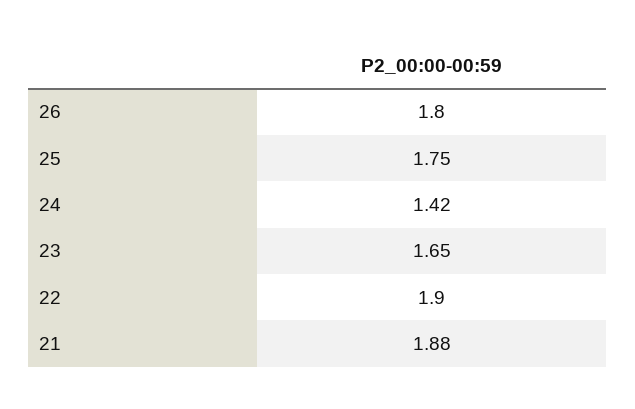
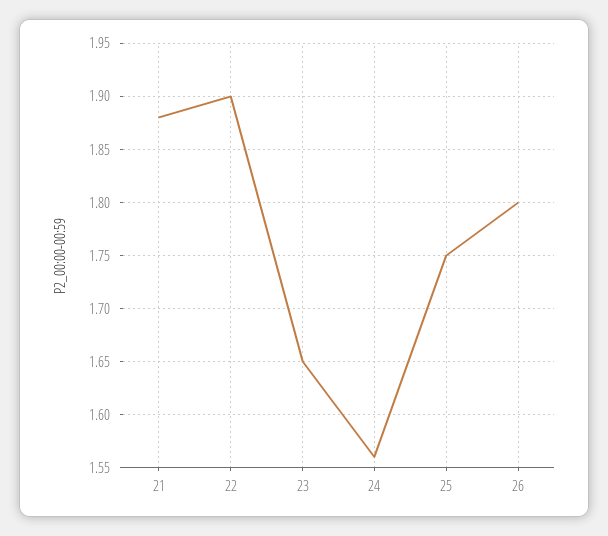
  {
    "26": 1.8,
    "25": 1.75,
-   "24": 1.42,
+   "24": 1.56,
    "23": 1.65,
    "22": 1.9,
    "21": 1.88
  }

